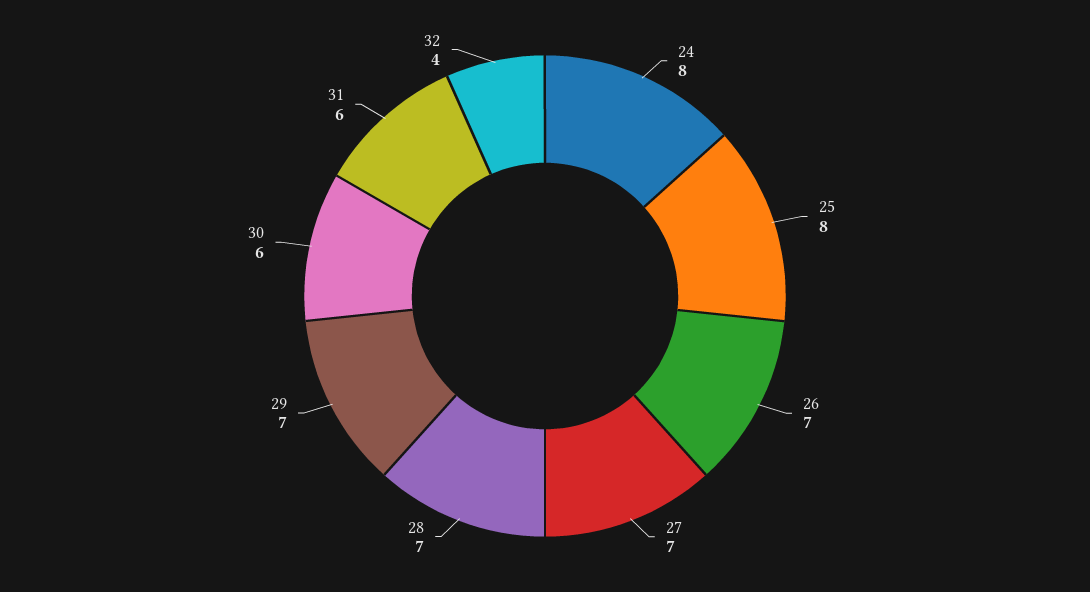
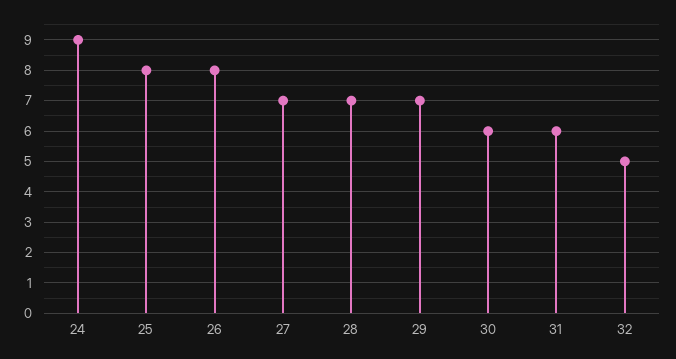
  {
-   "24": 8,
+   "24": 9,
    "25": 8,
-   "26": 7,
+   "26": 8,
    "27": 7,
    "28": 7,
    "29": 7,
    "30": 6,
    "31": 6,
-   "32": 4
+   "32": 5
  }

